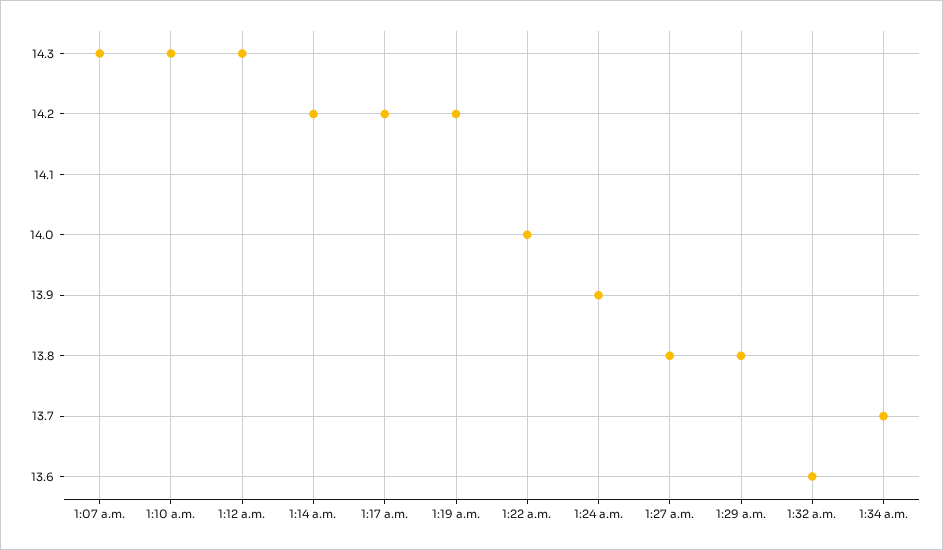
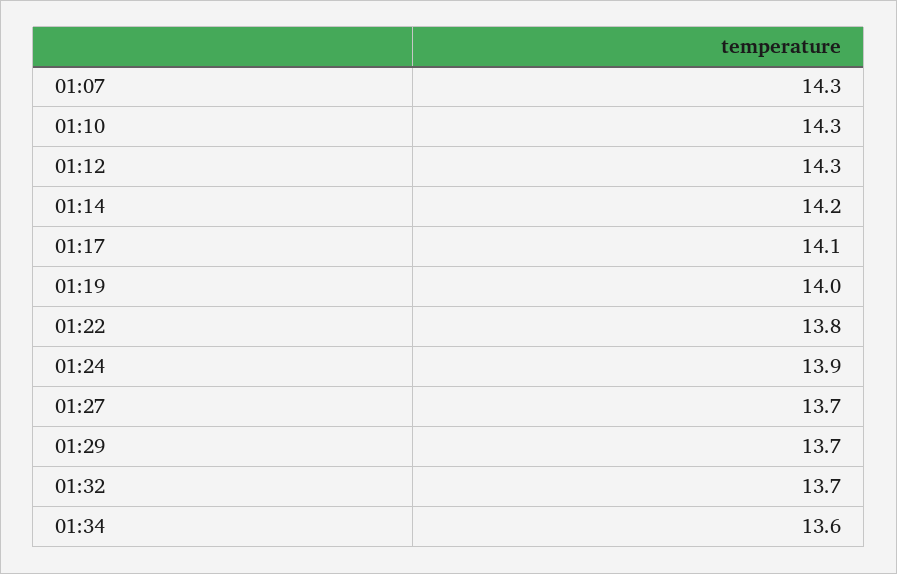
  {
    "1:07 a.m.": 14.3,
    "1:10 a.m.": 14.3,
    "1:12 a.m.": 14.3,
    "1:14 a.m.": 14.2,
-   "1:17 a.m.": 14.2,
+   "1:17 a.m.": 14.1,
-   "1:19 a.m.": 14.2,
+   "1:19 a.m.": 14,
-   "1:22 a.m.": 14,
+   "1:22 a.m.": 13.8,
    "1:24 a.m.": 13.9,
-   "1:27 a.m.": 13.8,
+   "1:27 a.m.": 13.7,
-   "1:29 a.m.": 13.8,
+   "1:29 a.m.": 13.7,
-   "1:32 a.m.": 13.6,
+   "1:32 a.m.": 13.7,
-   "1:34 a.m.": 13.7
+   "1:34 a.m.": 13.6
  }

